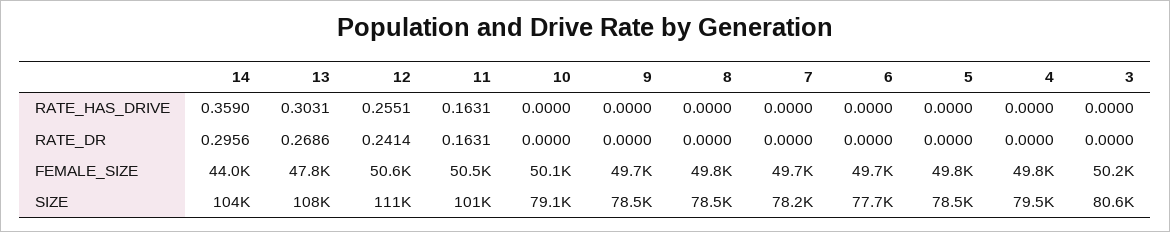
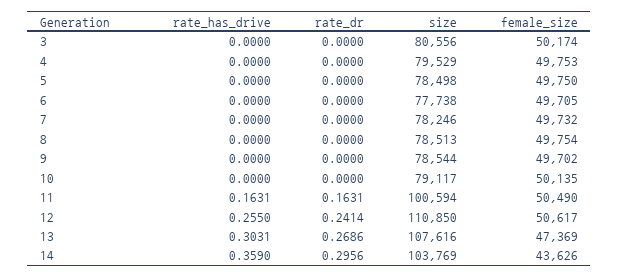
  {
    "14": {
      "RATE_HAS_DRIVE": 0.359,
      "RATE_DR": 0.2956,
-     "FEMALE_SIZE": 44000,
+     "FEMALE_SIZE": 43626,
      "SIZE": 103769
    },
    "13": {
      "RATE_HAS_DRIVE": 0.3031,
      "RATE_DR": 0.2686,
-     "FEMALE_SIZE": 47800,
+     "FEMALE_SIZE": 47369,
      "SIZE": 107616
    },
    "12": {
-     "RATE_HAS_DRIVE": 0.2551,
+     "RATE_HAS_DRIVE": 0.255,
      "RATE_DR": 0.2414,
      "FEMALE_SIZE": 50617,
      "SIZE": 110850
    },
    "11": {
      "RATE_HAS_DRIVE": 0.1631,
      "RATE_DR": 0.1631,
      "FEMALE_SIZE": 50490,
      "SIZE": 100594
    },
    "10": {
      "RATE_HAS_DRIVE": 0,
      "RATE_DR": 0,
      "FEMALE_SIZE": 50135,
      "SIZE": 79117
    },
    "9": {
      "RATE_HAS_DRIVE": 0,
      "RATE_DR": 0,
      "FEMALE_SIZE": 49702,
      "SIZE": 78544
    },
    "8": {
      "RATE_HAS_DRIVE": 0,
      "RATE_DR": 0,
      "FEMALE_SIZE": 49754,
      "SIZE": 78513
    },
    "7": {
      "RATE_HAS_DRIVE": 0,
      "RATE_DR": 0,
      "FEMALE_SIZE": 49732,
      "SIZE": 78246
    },
    "6": {
      "RATE_HAS_DRIVE": 0,
      "RATE_DR": 0,
      "FEMALE_SIZE": 49705,
      "SIZE": 77738
    },
    "5": {
      "RATE_HAS_DRIVE": 0,
      "RATE_DR": 0,
      "FEMALE_SIZE": 49750,
      "SIZE": 78498
    },
    "4": {
      "RATE_HAS_DRIVE": 0,
      "RATE_DR": 0,
      "FEMALE_SIZE": 49753,
      "SIZE": 79529
    },
    "3": {
      "RATE_HAS_DRIVE": 0,
      "RATE_DR": 0,
      "FEMALE_SIZE": 50174,
      "SIZE": 80556
    }
  }

